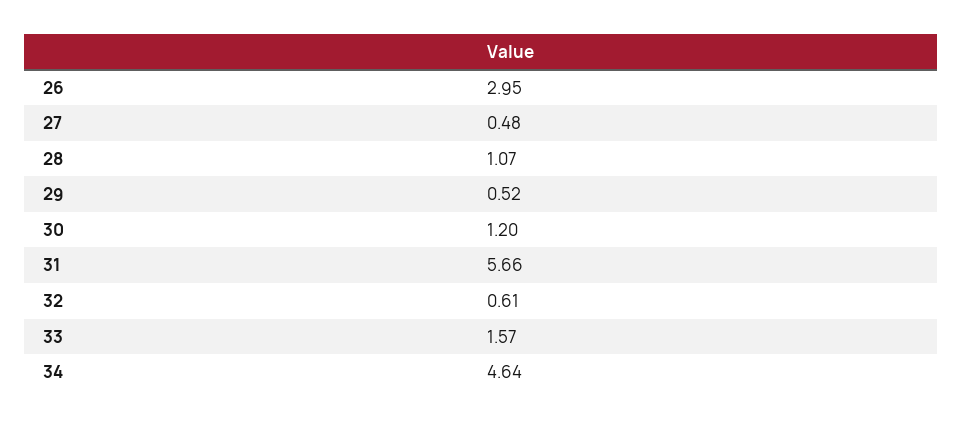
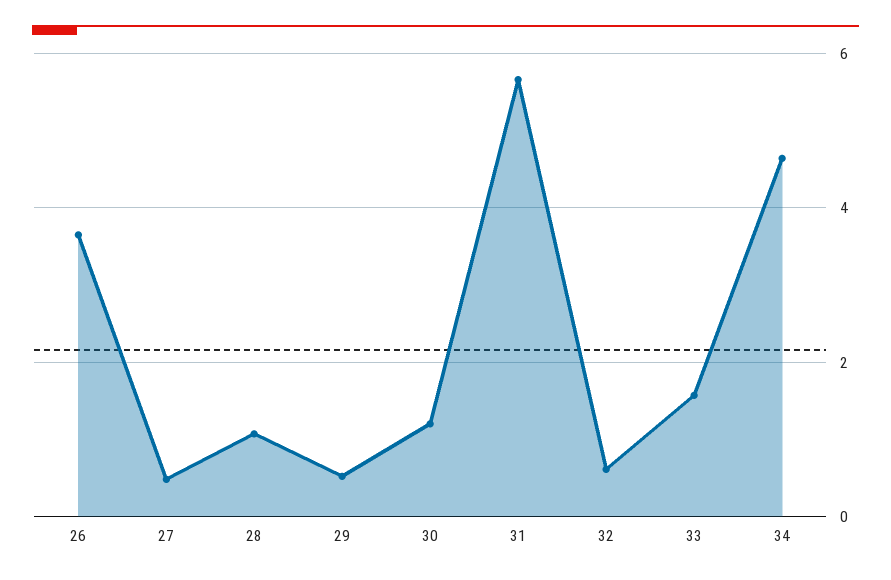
  {
-   "26": 2.95,
+   "26": 3.6,
    "27": 0.48,
    "28": 1.07,
    "29": 0.52,
    "30": 1.2,
    "31": 5.66,
    "32": 0.61,
    "33": 1.57,
    "34": 4.64
  }

